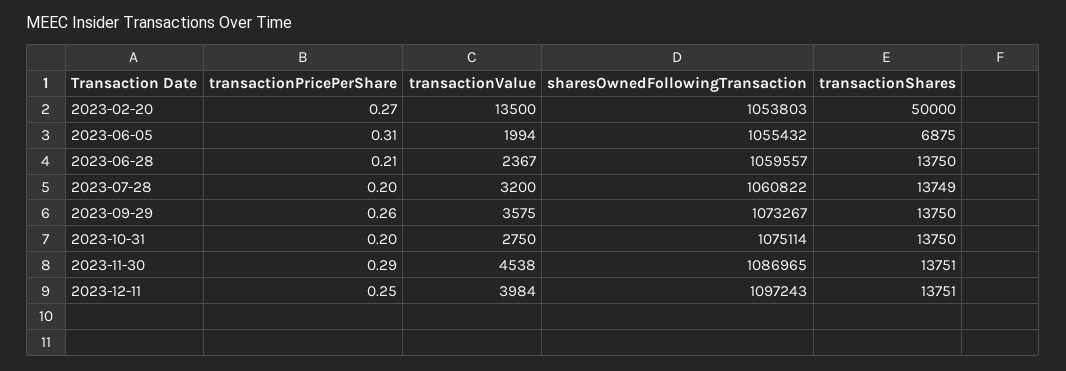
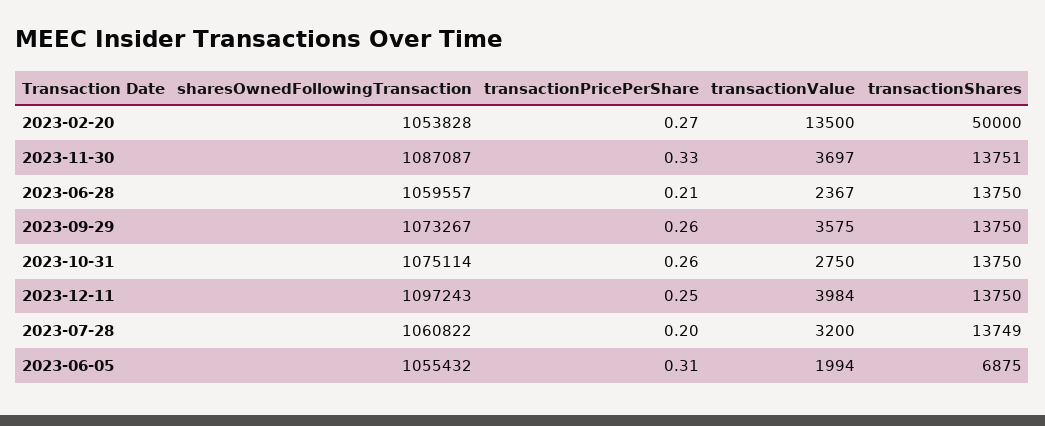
  {
    "transactionPricePerShare": {
      "2023-02-20": 0.27,
      "2023-06-05": 0.31,
      "2023-06-28": 0.21,
      "2023-07-28": 0.2,
      "2023-09-29": 0.26,
-     "2023-10-31": 0.2,
+     "2023-10-31": 0.26,
-     "2023-11-30": 0.29,
+     "2023-11-30": 0.33,
      "2023-12-11": 0.25
    },
    "transactionValue": {
      "2023-02-20": 13500,
      "2023-06-05": 1994,
      "2023-06-28": 2367,
      "2023-07-28": 3200,
      "2023-09-29": 3575,
      "2023-10-31": 2750,
-     "2023-11-30": 4538,
+     "2023-11-30": 3697,
      "2023-12-11": 3984
    },
    "sharesOwnedFollowingTransaction": {
-     "2023-02-20": 1053803,
+     "2023-02-20": 1053828,
      "2023-06-05": 1055432,
      "2023-06-28": 1059557,
      "2023-07-28": 1060822,
      "2023-09-29": 1073267,
      "2023-10-31": 1075114,
-     "2023-11-30": 1086965,
+     "2023-11-30": 1087087,
      "2023-12-11": 1097243
    },
    "transactionShares": {
      "2023-02-20": 50000,
      "2023-06-05": 6875,
      "2023-06-28": 13750,
      "2023-07-28": 13749,
      "2023-09-29": 13750,
      "2023-10-31": 13750,
      "2023-11-30": 13751,
-     "2023-12-11": 13751
+     "2023-12-11": 13750
    }
  }

